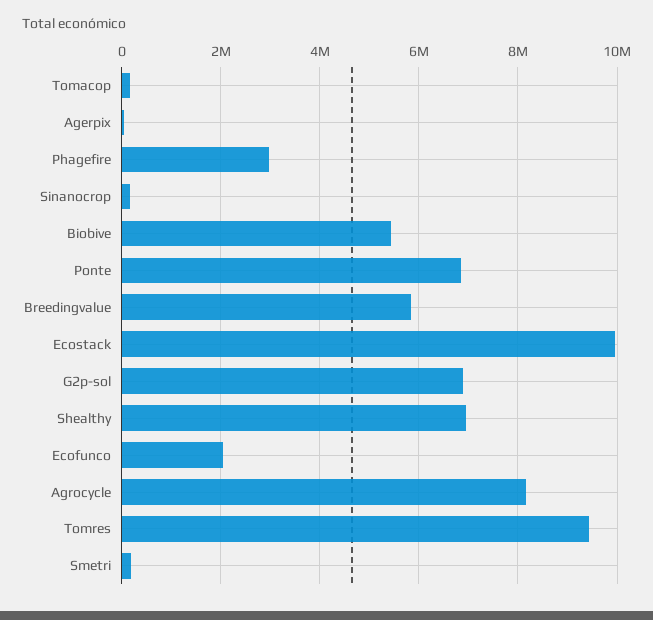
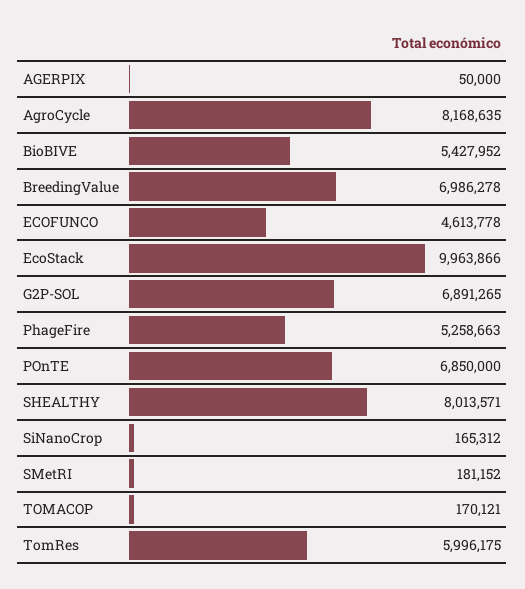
  {
    "Tomacop": 170121,
    "Agerpix": 50000,
-   "Phagefire": 3000000,
+   "Phagefire": 5258663,
    "Sinanocrop": 165312,
    "Biobive": 5427952,
    "Ponte": 6850000,
-   "Breedingvalue": 5800000,
+   "Breedingvalue": 6986278,
    "Ecostack": 9963866,
    "G2p-sol": 6891265,
-   "Shealthy": 7000000,
+   "Shealthy": 8013571,
-   "Ecofunco": 2000000,
+   "Ecofunco": 4613778,
    "Agrocycle": 8168635,
-   "Tomres": 9400000,
+   "Tomres": 5996175,
    "Smetri": 181152
  }

